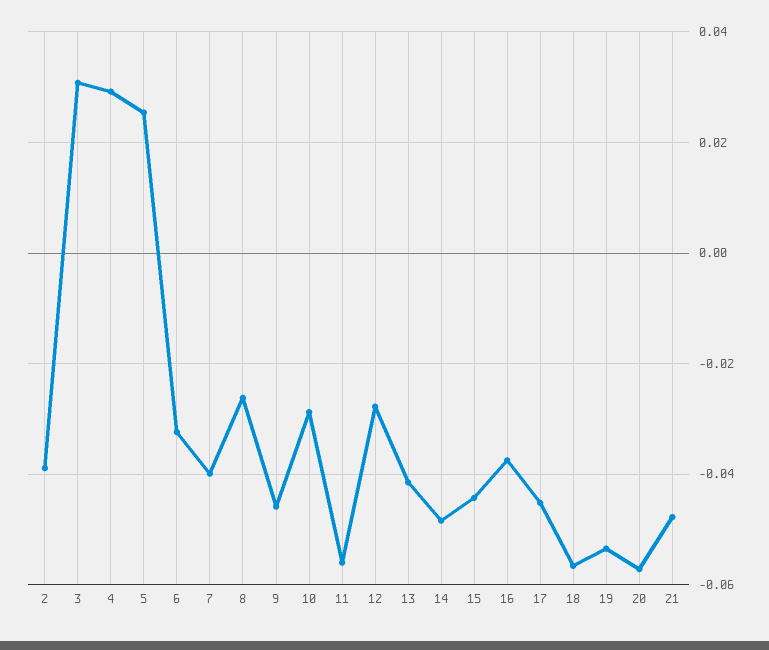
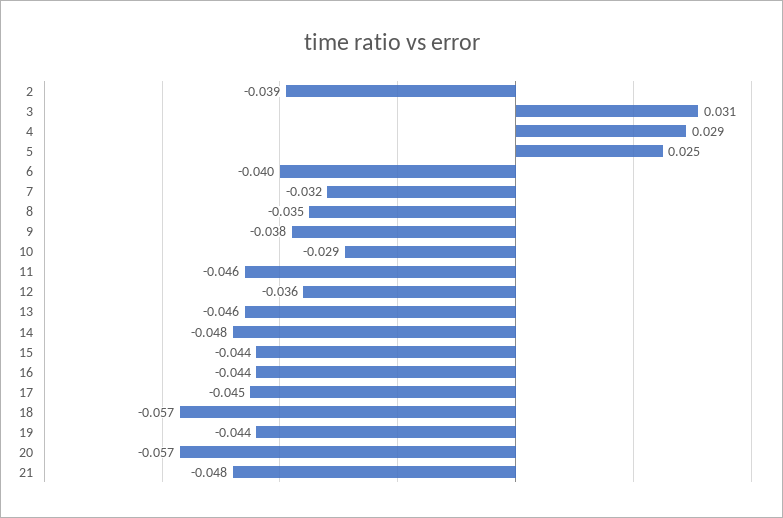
  {
    "2": -0.039,
    "3": 0.031,
    "4": 0.029,
    "5": 0.025,
-   "6": -0.032,
+   "6": -0.04,
-   "7": -0.04,
+   "7": -0.032,
-   "8": -0.026,
+   "8": -0.035,
-   "9": -0.046,
+   "9": -0.038,
    "10": -0.029,
-   "11": -0.056,
+   "11": -0.046,
-   "12": -0.028,
+   "12": -0.036,
-   "13": -0.042,
+   "13": -0.046,
    "14": -0.048,
    "15": -0.044,
-   "16": -0.038,
+   "16": -0.044,
    "17": -0.045,
    "18": -0.057,
-   "19": -0.054,
+   "19": -0.044,
    "20": -0.057,
    "21": -0.048
  }

